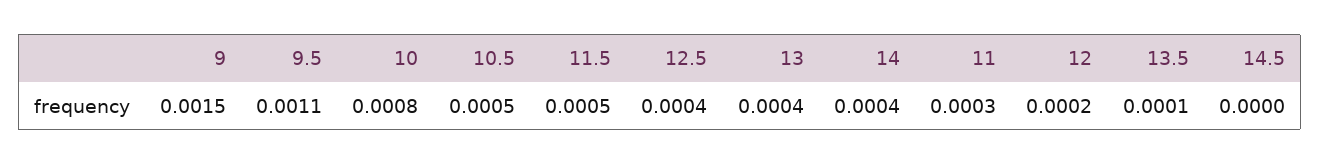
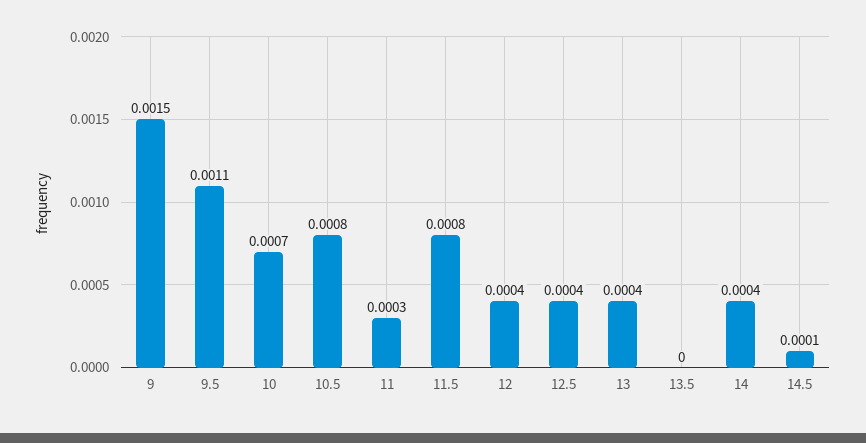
  {
    "9": 0.0015,
    "9.5": 0.0011,
-   "10": 0.0008,
+   "10": 0.0007,
-   "10.5": 0.0005,
+   "10.5": 0.0008,
-   "11.5": 0.0005,
+   "11.5": 0.0008,
    "12.5": 0.0004,
    "13": 0.0004,
    "14": 0.0004,
    "11": 0.0003,
-   "12": 0.0002,
+   "12": 0.0004,
-   "13.5": 0.0001,
+   "13.5": 0,
-   "14.5": 0
+   "14.5": 0.0001
  }

